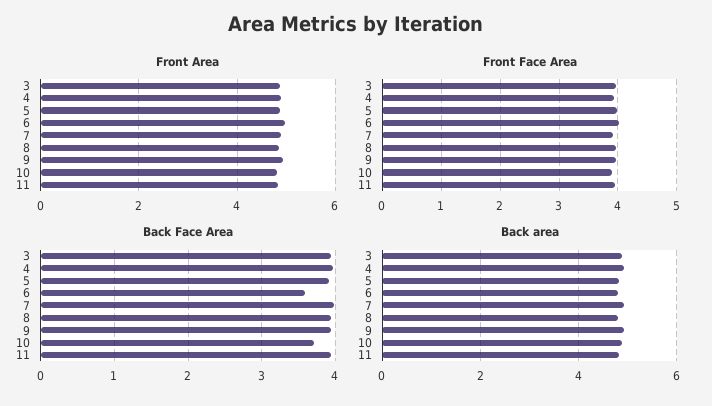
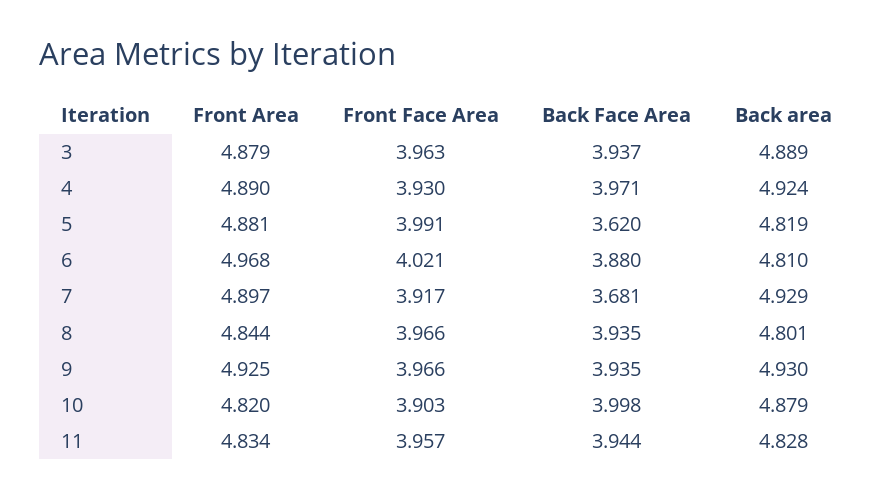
  {
    "Front Area": {
      "3": 4.879,
      "4": 4.89,
      "5": 4.881,
      "6": 4.968,
      "7": 4.897,
      "8": 4.844,
      "9": 4.925,
      "10": 4.82,
      "11": 4.834
    },
    "Front Face Area": {
      "3": 3.963,
      "4": 3.93,
      "5": 3.991,
      "6": 4.021,
      "7": 3.917,
      "8": 3.966,
      "9": 3.966,
      "10": 3.903,
      "11": 3.957
    },
    "Back Face Area": {
      "3": 3.937,
      "4": 3.971,
-     "5": 3.9,
+     "5": 3.62,
-     "6": 3.6,
+     "6": 3.88,
-     "7": 4,
+     "7": 3.681,
      "8": 3.935,
      "9": 3.935,
-     "10": 3.7,
+     "10": 3.998,
      "11": 3.944
    },
    "Back area": {
      "3": 4.889,
      "4": 4.924,
      "5": 4.819,
      "6": 4.81,
      "7": 4.929,
      "8": 4.801,
      "9": 4.93,
      "10": 4.879,
      "11": 4.828
    }
  }

